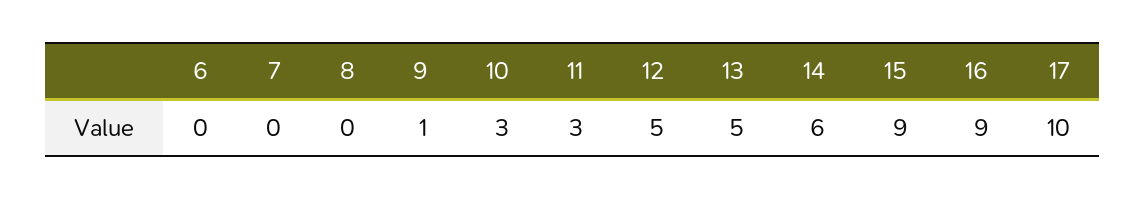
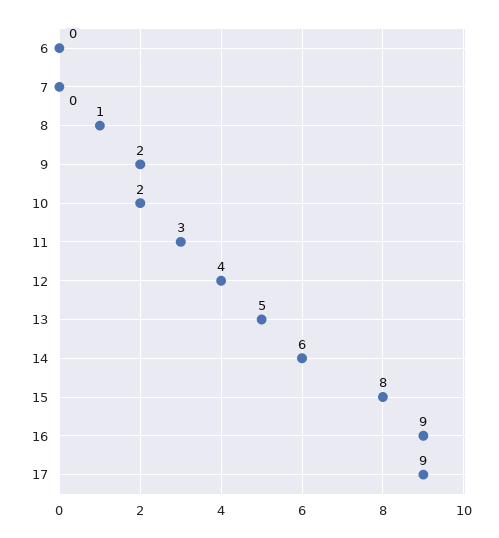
  {
    "6": 0,
    "7": 0,
-   "8": 0,
+   "8": 1,
-   "9": 1,
+   "9": 2,
-   "10": 3,
+   "10": 2,
    "11": 3,
-   "12": 5,
+   "12": 4,
    "13": 5,
    "14": 6,
-   "15": 9,
+   "15": 8,
    "16": 9,
-   "17": 10
+   "17": 9
  }

